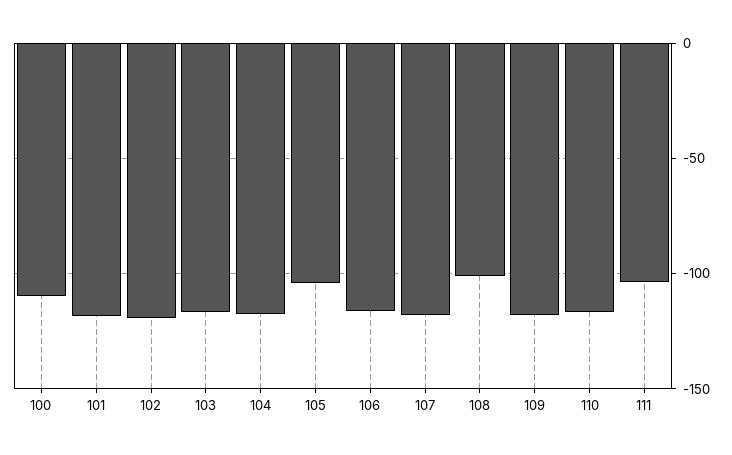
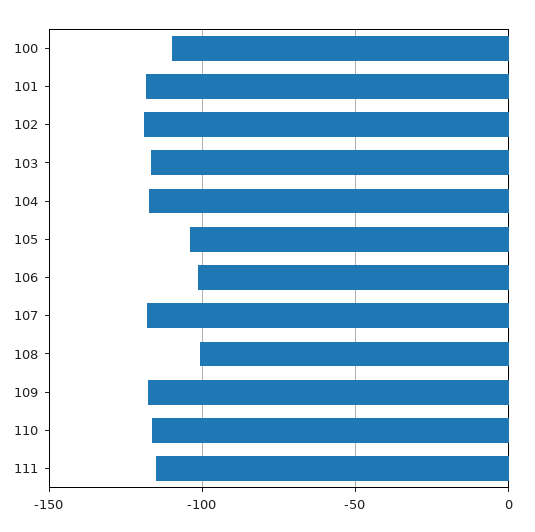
  {
    "100": -110,
    "101": -120,
    "102": -120,
    "103": -115,
    "104": -115,
    "105": -105,
-   "106": -115,
+   "106": -100,
    "107": -120,
    "108": -100,
    "109": -120,
    "110": -115,
-   "111": -105
+   "111": -115
  }

